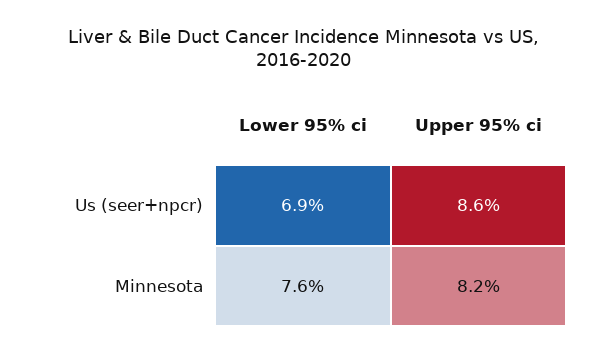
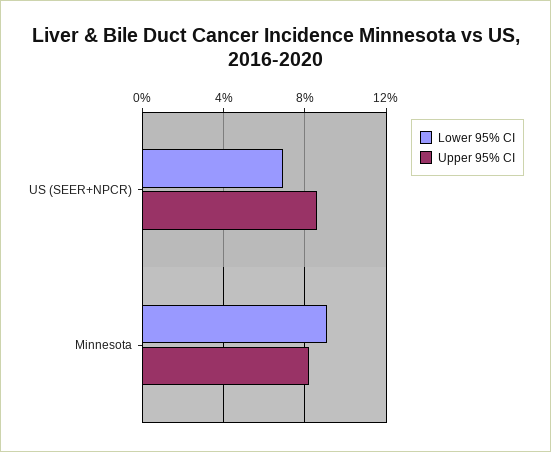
  {
    "Lower 95% ci": {
      "Us (seer+npcr)": 6.9,
-     "Minnesota": 7.6
+     "Minnesota": 9
    },
    "Upper 95% ci": {
      "Us (seer+npcr)": 8.6,
      "Minnesota": 8.2
    }
  }

